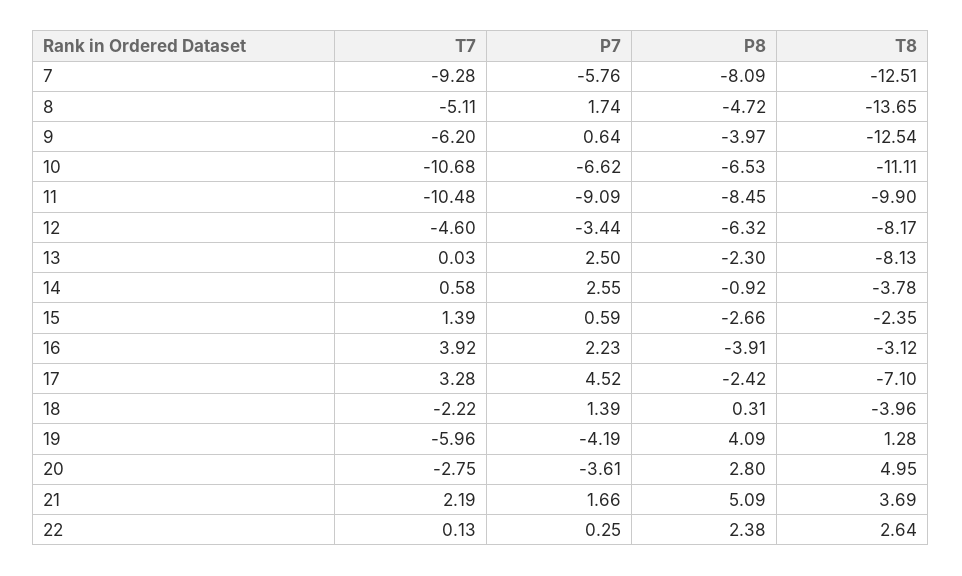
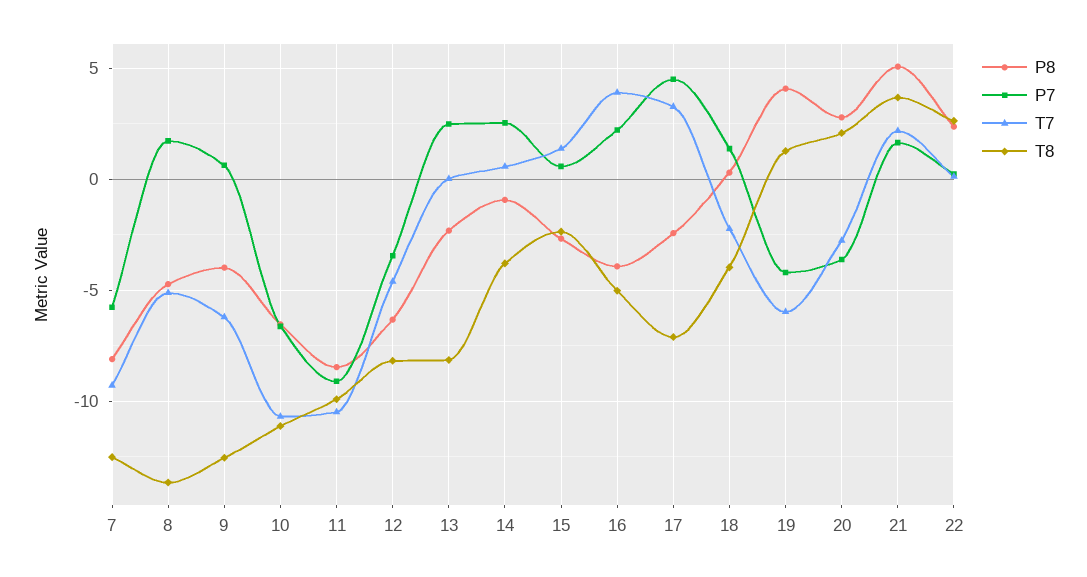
  {
    "T7": {
      "7": -9.28,
      "8": -5.11,
      "9": -6.2,
      "10": -10.68,
      "11": -10.48,
      "12": -4.6,
      "13": 0.03,
      "14": 0.58,
      "15": 1.39,
      "16": 3.92,
      "17": 3.28,
      "18": -2.22,
      "19": -5.96,
      "20": -2.75,
      "21": 2.19,
      "22": 0.13
    },
    "P7": {
      "7": -5.76,
      "8": 1.74,
      "9": 0.64,
      "10": -6.62,
      "11": -9.09,
      "12": -3.44,
      "13": 2.5,
      "14": 2.55,
      "15": 0.59,
      "16": 2.23,
      "17": 4.52,
      "18": 1.39,
      "19": -4.19,
      "20": -3.61,
      "21": 1.66,
      "22": 0.25
    },
    "P8": {
      "7": -8.09,
      "8": -4.72,
      "9": -3.97,
      "10": -6.53,
      "11": -8.45,
      "12": -6.32,
      "13": -2.3,
      "14": -0.92,
      "15": -2.66,
      "16": -3.91,
      "17": -2.42,
      "18": 0.31,
      "19": 4.09,
      "20": 2.8,
      "21": 5.09,
      "22": 2.38
    },
    "T8": {
      "7": -12.51,
      "8": -13.65,
      "9": -12.54,
      "10": -11.11,
      "11": -9.9,
      "12": -8.17,
      "13": -8.13,
      "14": -3.78,
      "15": -2.35,
-     "16": -3.12,
+     "16": -5,
      "17": -7.1,
      "18": -3.96,
      "19": 1.28,
-     "20": 4.95,
+     "20": 2,
      "21": 3.69,
      "22": 2.64
    }
  }

